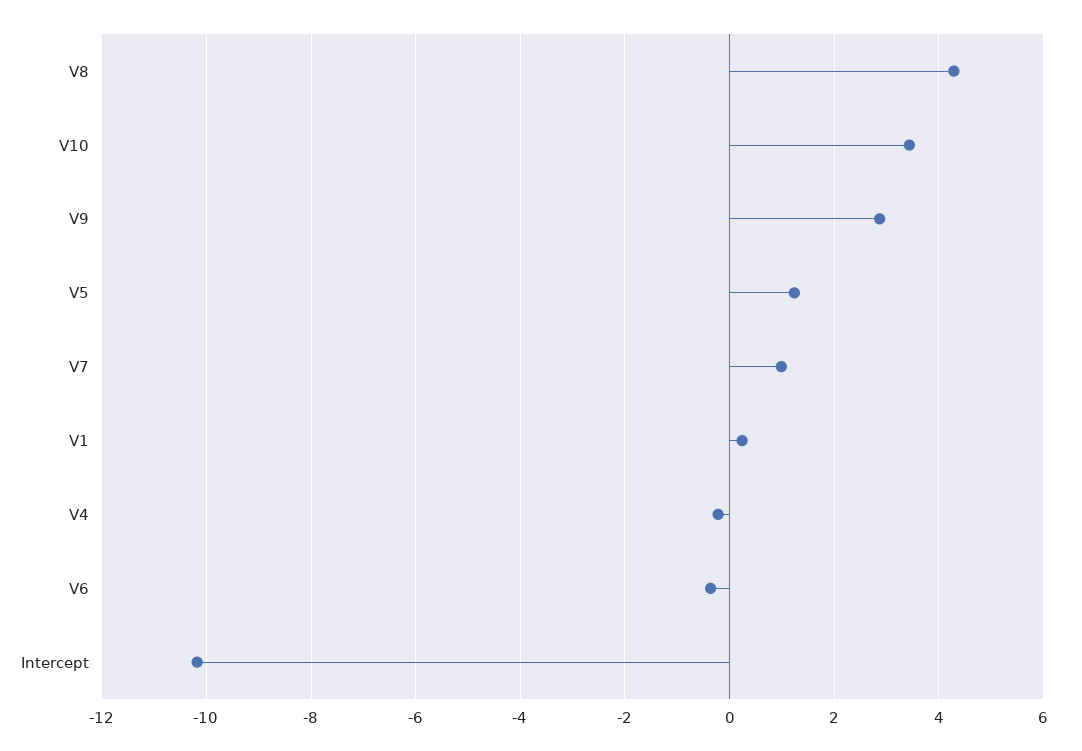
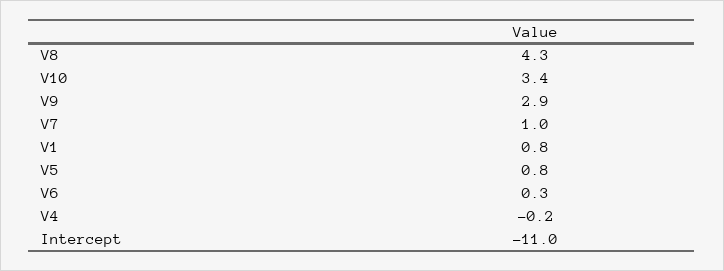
  {
    "V8": 4.3,
    "V10": 3.4,
    "V9": 2.9,
-   "V5": 1.2,
+   "V5": 0.8,
    "V7": 1,
-   "V1": 0.2,
+   "V1": 0.8,
    "V4": -0.2,
-   "V6": -0.4,
+   "V6": 0.3,
-   "Intercept": -10.2
+   "Intercept": -11
  }

